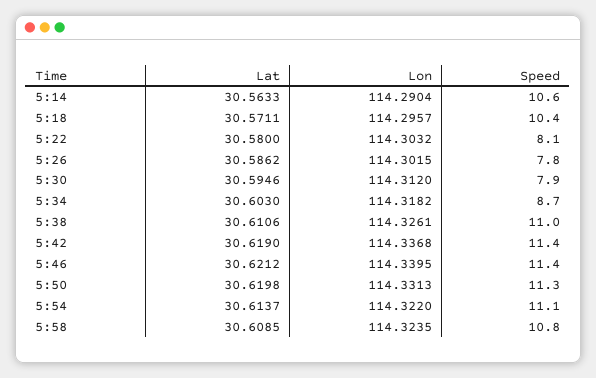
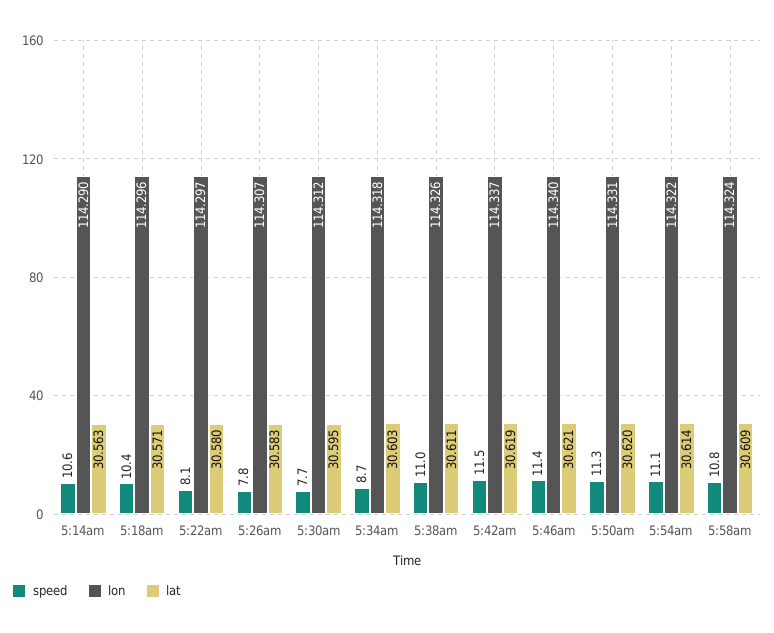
  {
    "Lat": {
      "5:14": 30.5633,
      "5:18": 30.5711,
      "5:22": 30.58,
-     "5:26": 30.5862,
+     "5:26": 30.583,
      "5:30": 30.5946,
      "5:34": 30.603,
      "5:38": 30.6106,
      "5:42": 30.619,
      "5:46": 30.6212,
      "5:50": 30.6198,
      "5:54": 30.6137,
      "5:58": 30.6085
    },
    "Lon": {
      "5:14": 114.2904,
      "5:18": 114.2957,
-     "5:22": 114.3032,
+     "5:22": 114.297,
-     "5:26": 114.3015,
+     "5:26": 114.307,
      "5:30": 114.312,
      "5:34": 114.3182,
      "5:38": 114.3261,
      "5:42": 114.3368,
      "5:46": 114.3395,
      "5:50": 114.3313,
      "5:54": 114.322,
      "5:58": 114.3235
    },
    "Speed": {
      "5:14": 10.6,
      "5:18": 10.4,
      "5:22": 8.1,
      "5:26": 7.8,
-     "5:30": 7.9,
+     "5:30": 7.7,
      "5:34": 8.7,
      "5:38": 11,
-     "5:42": 11.4,
+     "5:42": 11.5,
      "5:46": 11.4,
      "5:50": 11.3,
      "5:54": 11.1,
      "5:58": 10.8
    }
  }

